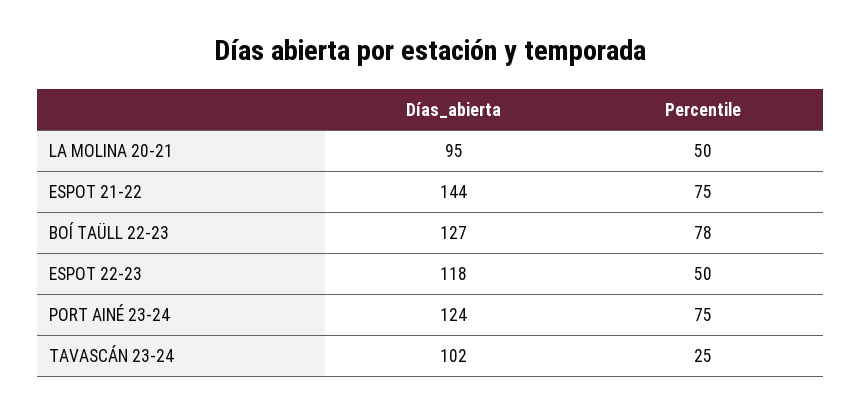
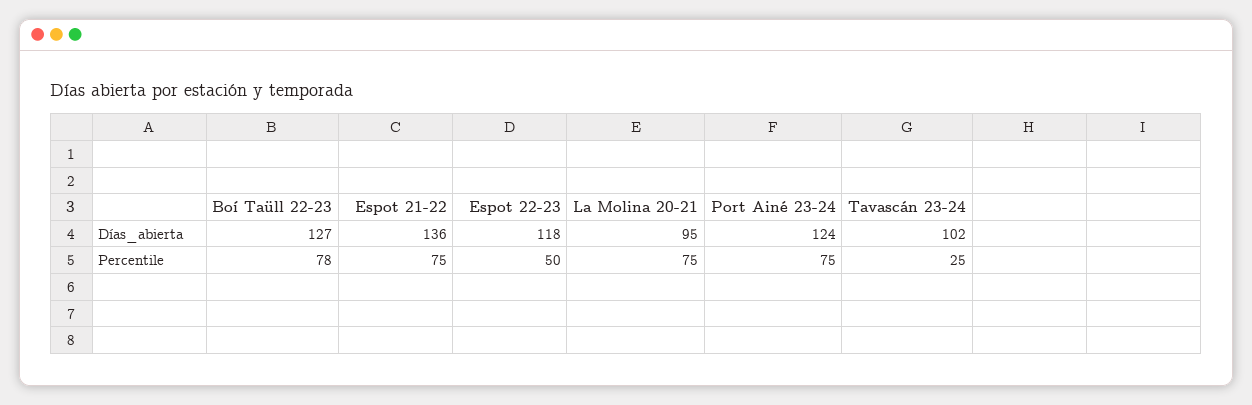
  {
    "Días_abierta": {
      "LA MOLINA 20-21": 95,
-     "ESPOT 21-22": 144,
+     "ESPOT 21-22": 136,
      "BOÍ TAÜLL 22-23": 127,
      "ESPOT 22-23": 118,
      "PORT AINÉ 23-24": 124,
      "TAVASCÁN 23-24": 102
    },
    "Percentile": {
-     "LA MOLINA 20-21": 50,
+     "LA MOLINA 20-21": 75,
      "ESPOT 21-22": 75,
      "BOÍ TAÜLL 22-23": 78,
      "ESPOT 22-23": 50,
      "PORT AINÉ 23-24": 75,
      "TAVASCÁN 23-24": 25
    }
  }

